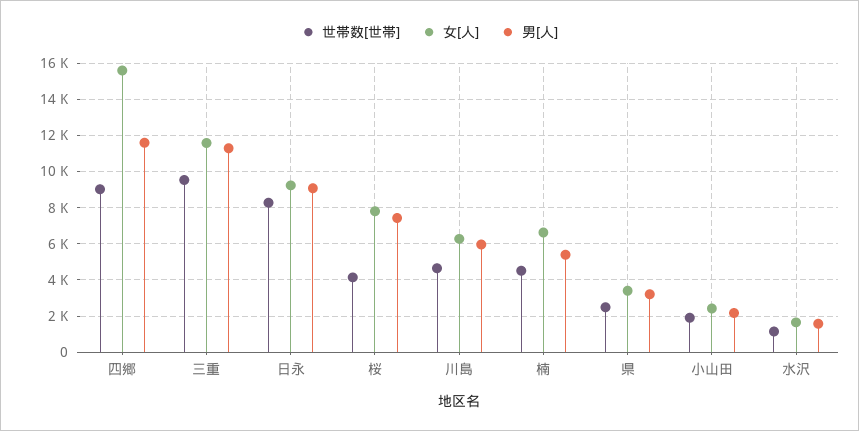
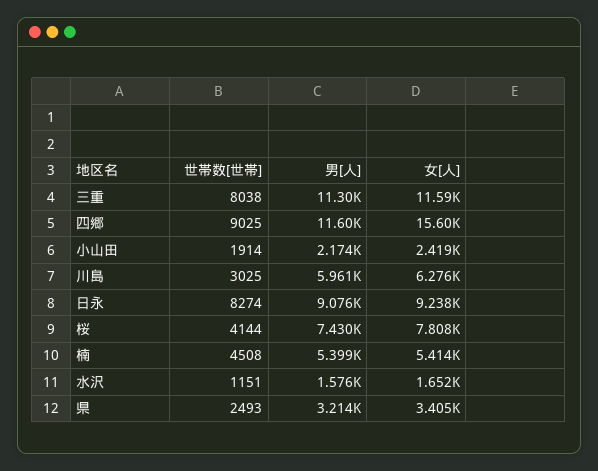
  {
    "世帯数[世帯]": {
      "四郷": 9025,
-     "三重": 9500,
+     "三重": 8038,
      "日永": 8274,
      "桜": 4144,
-     "川島": 4500,
+     "川島": 3025,
      "楠": 4508,
      "県": 2493,
      "小山田": 1914,
      "水沢": 1151
    },
    "女[人]": {
      "四郷": 15600,
      "三重": 11590,
      "日永": 9238,
      "桜": 7808,
      "川島": 6276,
-     "楠": 6500,
+     "楠": 5414,
      "県": 3405,
      "小山田": 2419,
      "水沢": 1652
    },
    "男[人]": {
      "四郷": 11600,
      "三重": 11300,
      "日永": 9076,
      "桜": 7430,
      "川島": 5961,
      "楠": 5399,
      "県": 3214,
      "小山田": 2174,
      "水沢": 1576
    }
  }

